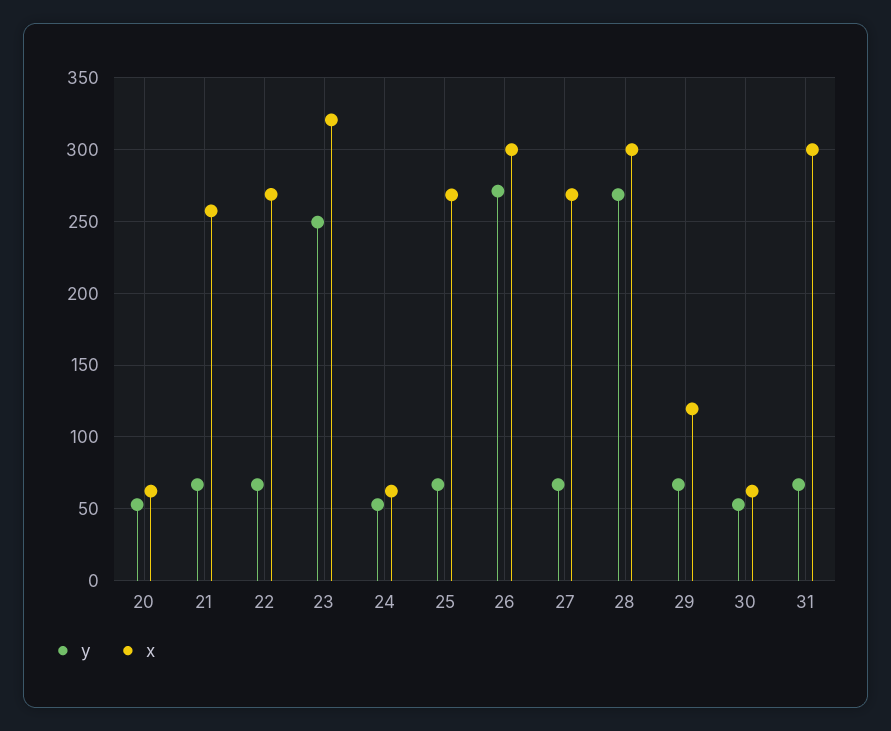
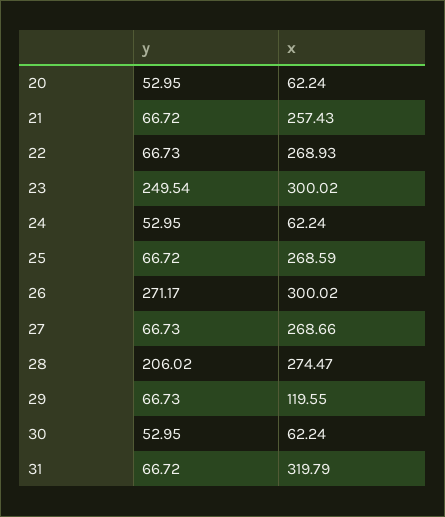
  {
    "y": {
      "20": 52.95,
      "21": 66.72,
      "22": 66.73,
      "23": 249.54,
      "24": 52.95,
      "25": 66.72,
      "26": 271.17,
      "27": 66.73,
-     "28": 270,
+     "28": 206.02,
      "29": 66.73,
      "30": 52.95,
      "31": 66.72
    },
    "x": {
      "20": 62.24,
      "21": 257.43,
      "22": 268.93,
-     "23": 320,
+     "23": 300.02,
      "24": 62.24,
      "25": 268.59,
      "26": 300.02,
      "27": 268.66,
-     "28": 300,
+     "28": 274.47,
      "29": 119.55,
      "30": 62.24,
-     "31": 300
+     "31": 319.79
    }
  }

